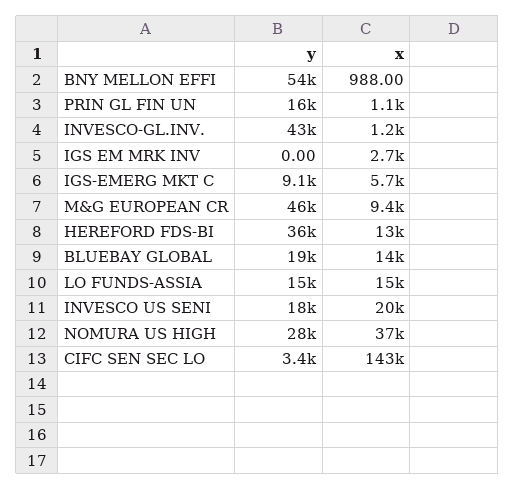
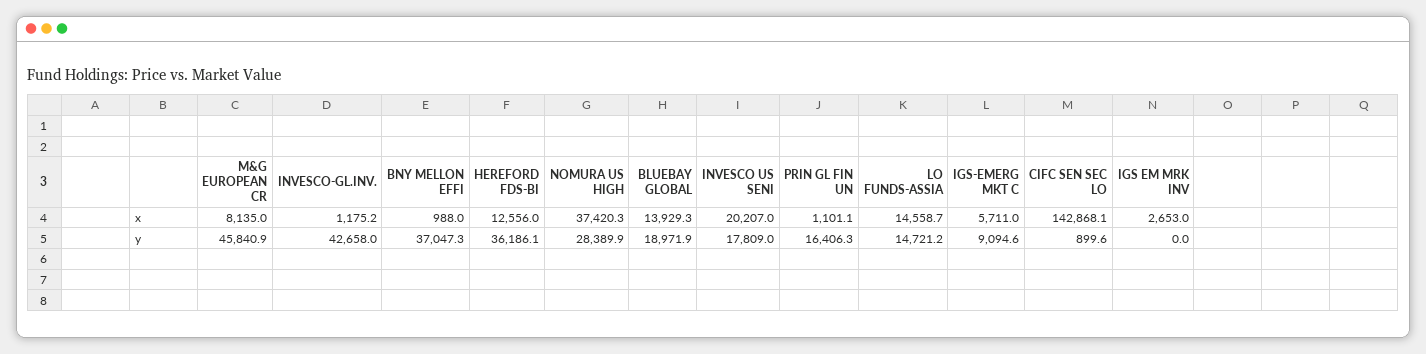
  {
    "y": {
-     "BNY MELLON EFFI": 54000,
+     "BNY MELLON EFFI": 37047.3,
      "PRIN GL FIN UN": 16406.3,
      "INVESCO-GL.INV.": 42658,
      "IGS EM MRK INV": 0,
      "IGS-EMERG MKT C": 9094.6,
      "M&G EUROPEAN CR": 45840.9,
      "HEREFORD FDS-BI": 36186.1,
      "BLUEBAY GLOBAL": 18971.9,
      "LO FUNDS-ASSIA": 14721.2,
      "INVESCO US SENI": 17809,
      "NOMURA US HIGH": 28389.9,
-     "CIFC SEN SEC LO": 3400
+     "CIFC SEN SEC LO": 899.6
    },
    "x": {
      "BNY MELLON EFFI": 988,
      "PRIN GL FIN UN": 1101.1,
      "INVESCO-GL.INV.": 1175.2,
      "IGS EM MRK INV": 2653,
      "IGS-EMERG MKT C": 5711,
-     "M&G EUROPEAN CR": 9400,
+     "M&G EUROPEAN CR": 8135,
      "HEREFORD FDS-BI": 12556,
      "BLUEBAY GLOBAL": 13929.3,
      "LO FUNDS-ASSIA": 14558.7,
      "INVESCO US SENI": 20207,
      "NOMURA US HIGH": 37420.3,
      "CIFC SEN SEC LO": 142868.1
    }
  }

